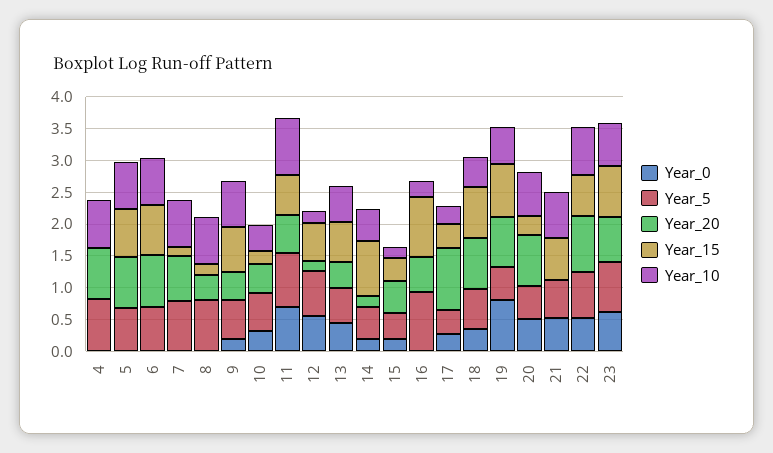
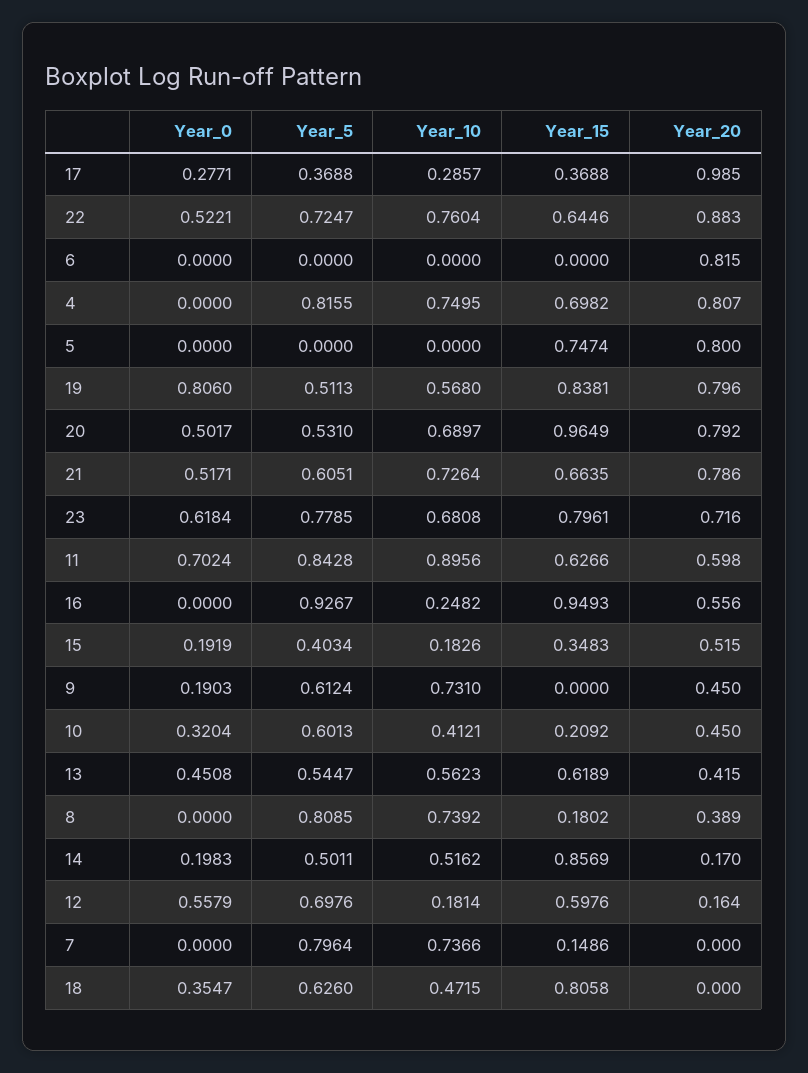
  {
    "Year_0": {
      "4": 0,
      "5": 0,
      "6": 0,
      "7": 0,
      "8": 0,
      "9": 0.1903,
      "10": 0.3204,
      "11": 0.7024,
      "12": 0.5579,
      "13": 0.4508,
      "14": 0.1983,
      "15": 0.1919,
      "16": 0,
      "17": 0.2771,
      "18": 0.3547,
      "19": 0.806,
      "20": 0.5017,
      "21": 0.5171,
      "22": 0.5221,
      "23": 0.6184
    },
    "Year_5": {
      "4": 0.8155,
-     "5": 0.75,
+     "5": 0,
-     "6": 0.75,
+     "6": 0,
      "7": 0.7964,
      "8": 0.8085,
      "9": 0.6124,
      "10": 0.6013,
      "11": 0.8428,
      "12": 0.6976,
      "13": 0.5447,
      "14": 0.5011,
      "15": 0.4034,
      "16": 0.9267,
      "17": 0.3688,
      "18": 0.626,
      "19": 0.5113,
      "20": 0.531,
      "21": 0.6051,
      "22": 0.7247,
      "23": 0.7785
    },
    "Year_20": {
      "4": 0.807,
      "5": 0.8,
      "6": 0.815,
-     "7": 0.75,
+     "7": 0,
      "8": 0.389,
      "9": 0.45,
      "10": 0.45,
      "11": 0.598,
      "12": 0.164,
      "13": 0.415,
      "14": 0.17,
      "15": 0.515,
      "16": 0.556,
      "17": 0.985,
-     "18": 0.75,
+     "18": 0,
      "19": 0.796,
      "20": 0.792,
-     "21": 0,
+     "21": 0.786,
      "22": 0.883,
      "23": 0.716
    },
    "Year_15": {
-     "4": 0,
+     "4": 0.6982,
      "5": 0.7474,
-     "6": 0.75,
+     "6": 0,
      "7": 0.1486,
      "8": 0.1802,
-     "9": 0.75,
+     "9": 0,
      "10": 0.2092,
      "11": 0.6266,
      "12": 0.5976,
      "13": 0.6189,
      "14": 0.8569,
      "15": 0.3483,
      "16": 0.9493,
      "17": 0.3688,
      "18": 0.8058,
      "19": 0.8381,
-     "20": 0.25,
+     "20": 0.9649,
      "21": 0.6635,
      "22": 0.6446,
      "23": 0.7961
    },
    "Year_10": {
      "4": 0.7495,
-     "5": 0.75,
+     "5": 0,
-     "6": 0.75,
+     "6": 0,
      "7": 0.7366,
      "8": 0.7392,
      "9": 0.731,
      "10": 0.4121,
      "11": 0.8956,
      "12": 0.1814,
      "13": 0.5623,
      "14": 0.5162,
      "15": 0.1826,
      "16": 0.2482,
      "17": 0.2857,
      "18": 0.4715,
      "19": 0.568,
      "20": 0.6897,
      "21": 0.7264,
      "22": 0.7604,
      "23": 0.6808
    }
  }

